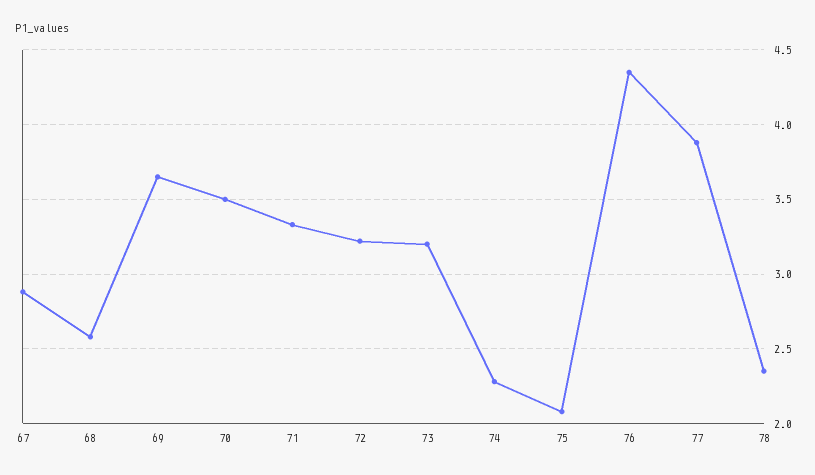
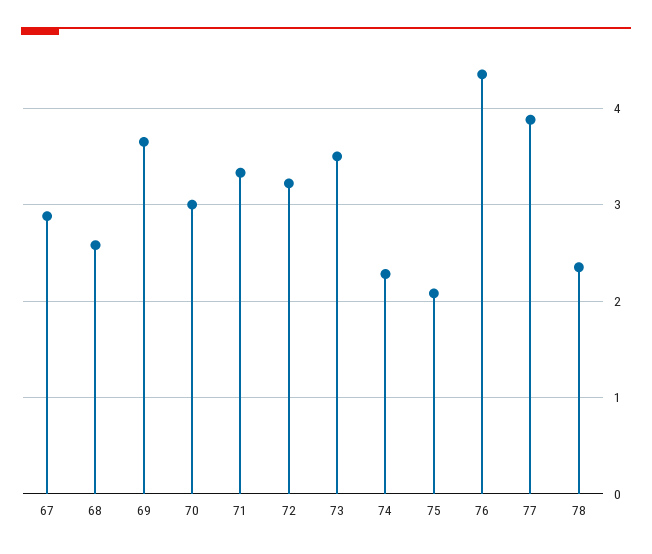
  {
    "67": 2.9,
    "68": 2.6,
    "69": 3.65,
-   "70": 3.5,
+   "70": 3,
    "71": 3.35,
    "72": 3.2,
-   "73": 3.2,
+   "73": 3.5,
    "74": 2.3,
    "75": 2.1,
    "76": 4.35,
    "77": 3.9,
    "78": 2.35
  }

